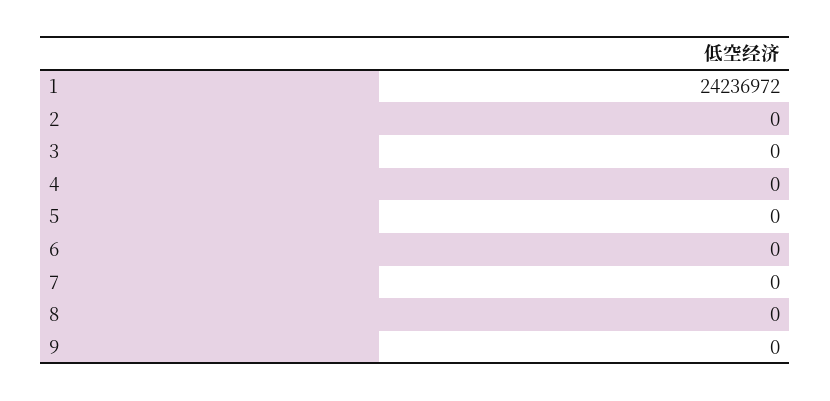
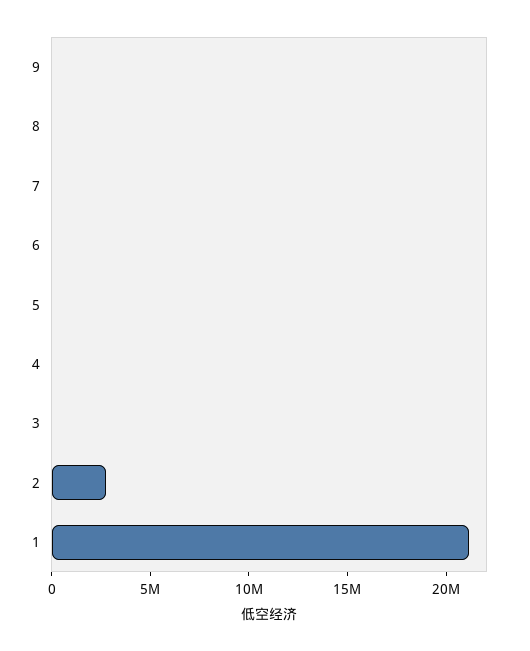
  {
-   "1": 24236972,
+   "1": 21000000,
-   "2": 0,
+   "2": 3000000,
    "3": 0,
    "4": 0,
    "5": 0,
    "6": 0,
    "7": 0,
    "8": 0,
    "9": 0
  }

